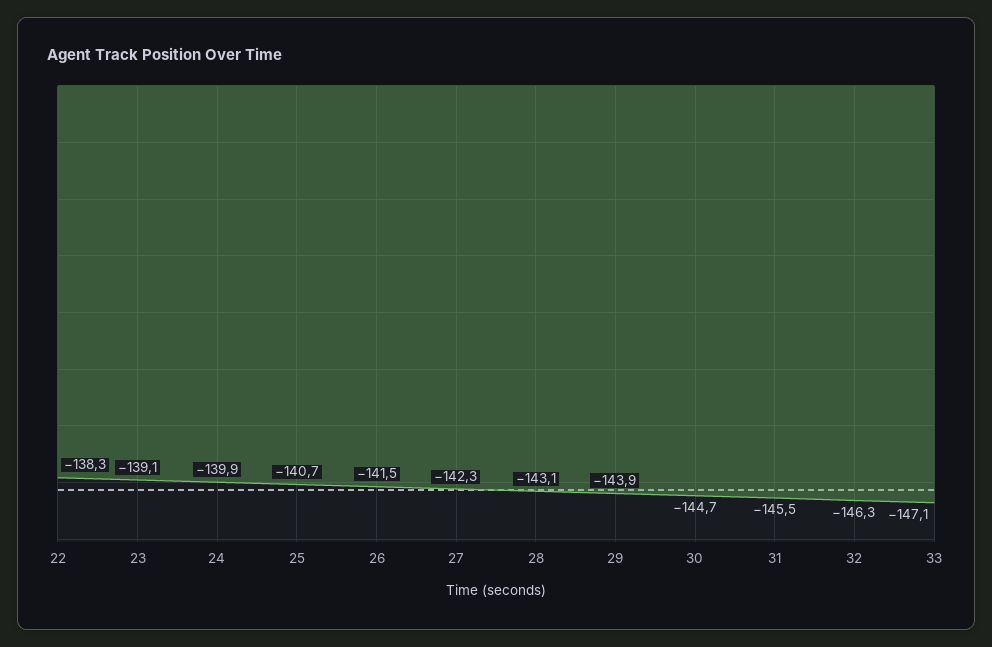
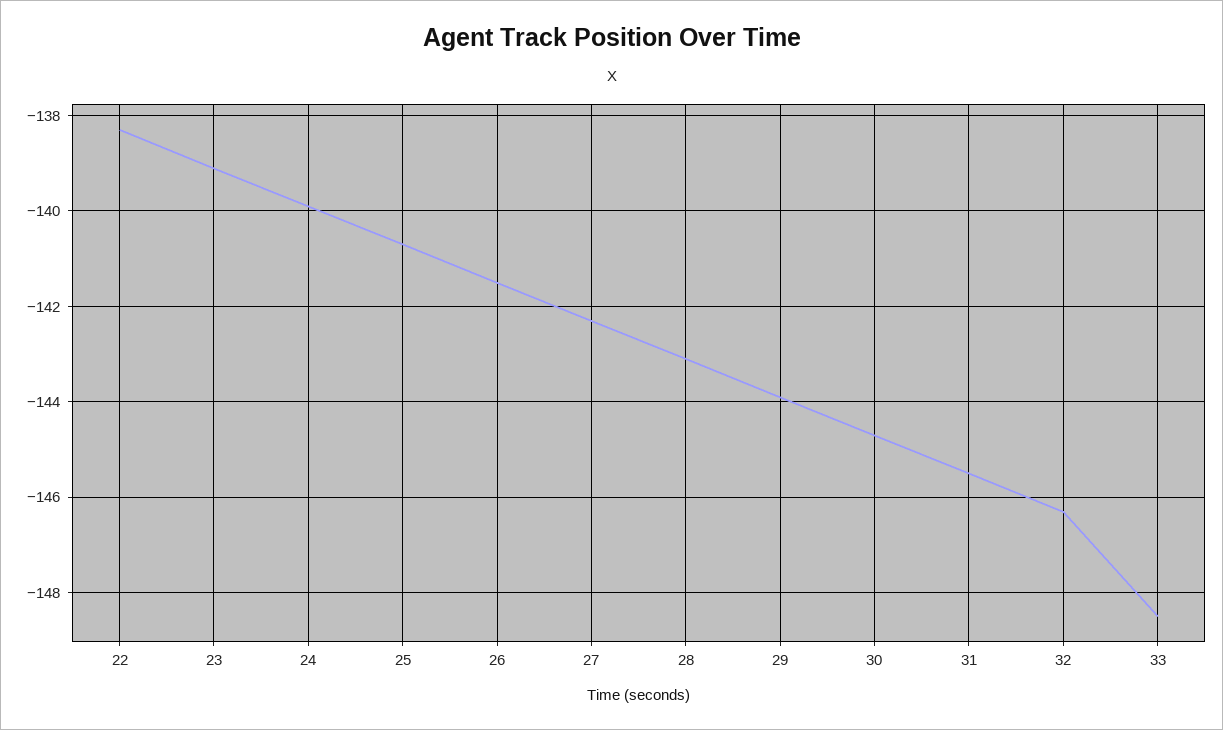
  {
    "22": -138.3,
    "23": -139.1,
    "24": -139.9,
    "25": -140.7,
    "26": -141.5,
    "27": -142.3,
    "28": -143.1,
    "29": -143.9,
    "30": -144.7,
    "31": -145.5,
    "32": -146.3,
-   "33": -147.1
+   "33": -148.5
  }

